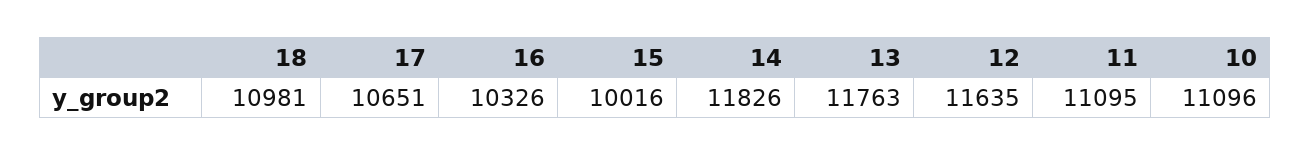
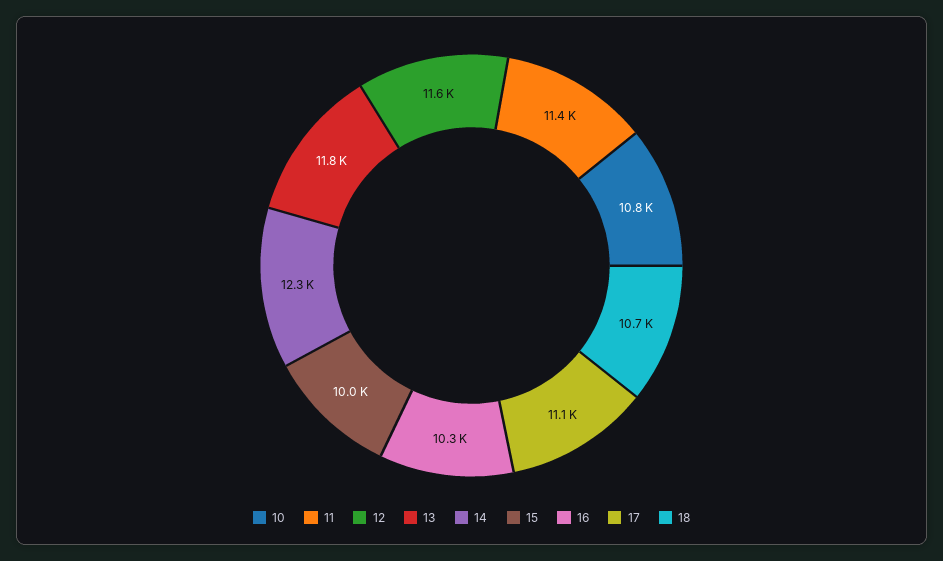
  {
-   "18": 10981,
+   "18": 10700,
-   "17": 10651,
+   "17": 11100,
    "16": 10326,
    "15": 10016,
-   "14": 11826,
+   "14": 12300,
    "13": 11763,
    "12": 11635,
-   "11": 11095,
+   "11": 11400,
-   "10": 11096
+   "10": 10800
  }

